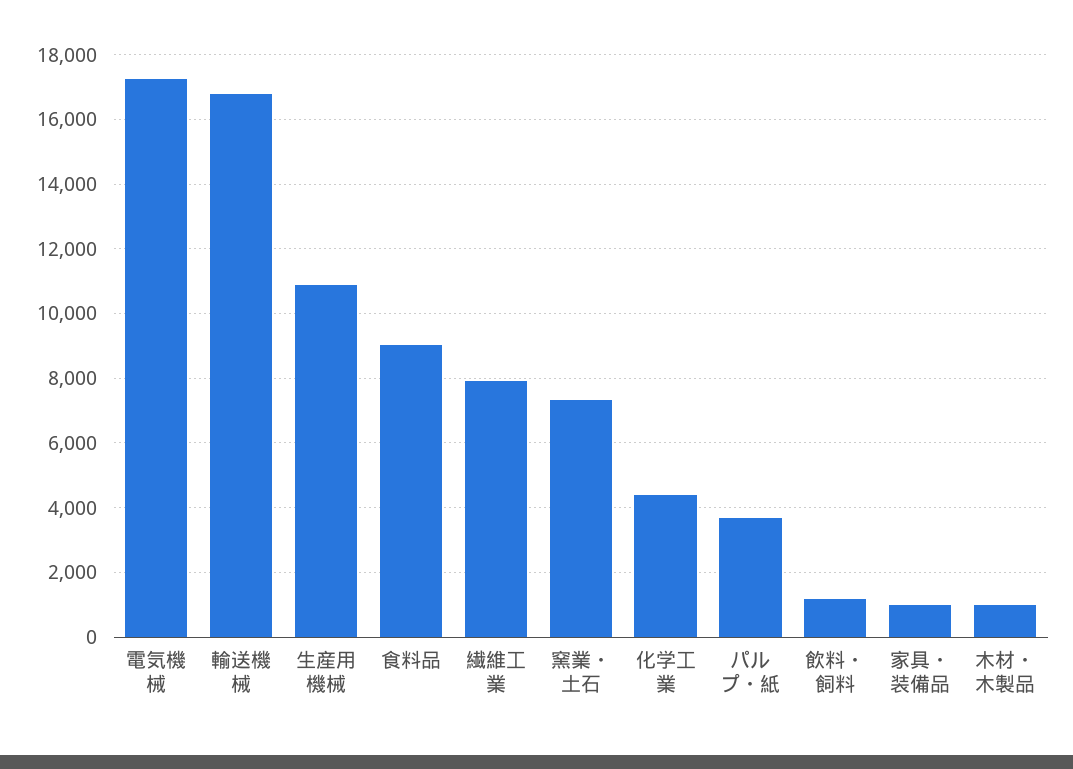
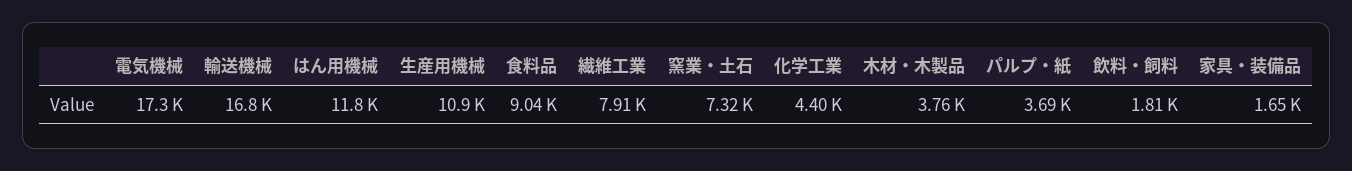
  {
    "電気機械": 17300,
    "輸送機械": 16800,
    "生産用機械": 10900,
    "食料品": 9040,
    "繊維工業": 7910,
    "窯業・土石": 7320,
    "化学工業": 4400,
    "パルプ・紙": 3690,
-   "飲料・飼料": 1200,
+   "飲料・飼料": 1810,
-   "家具・装備品": 1000,
+   "家具・装備品": 1650,
-   "木材・木製品": 1000
+   "木材・木製品": 3760,
+   "はん用機械": 11800
  }

